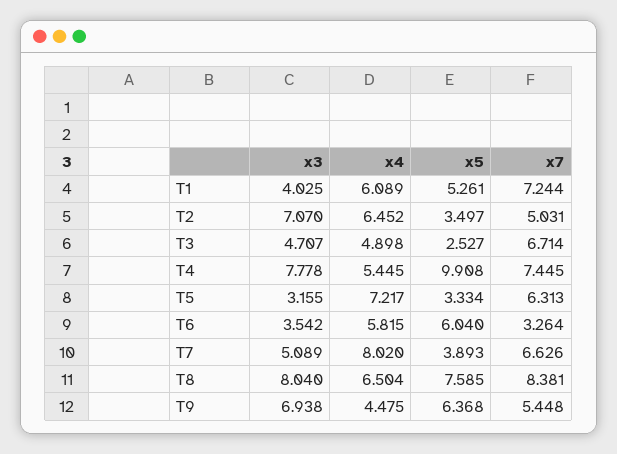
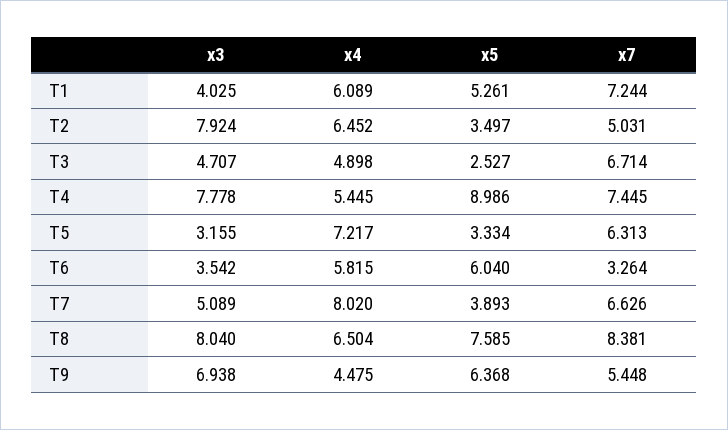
  {
    "x3": {
      "T1": 4.025,
-     "T2": 7.07,
+     "T2": 7.924,
      "T3": 4.707,
      "T4": 7.778,
      "T5": 3.155,
      "T6": 3.542,
      "T7": 5.089,
      "T8": 8.04,
      "T9": 6.938
    },
    "x4": {
      "T1": 6.089,
      "T2": 6.452,
      "T3": 4.898,
      "T4": 5.445,
      "T5": 7.217,
      "T6": 5.815,
      "T7": 8.02,
      "T8": 6.504,
      "T9": 4.475
    },
    "x5": {
      "T1": 5.261,
      "T2": 3.497,
      "T3": 2.527,
-     "T4": 9.908,
+     "T4": 8.986,
      "T5": 3.334,
      "T6": 6.04,
      "T7": 3.893,
      "T8": 7.585,
      "T9": 6.368
    },
    "x7": {
      "T1": 7.244,
      "T2": 5.031,
      "T3": 6.714,
      "T4": 7.445,
      "T5": 6.313,
      "T6": 3.264,
      "T7": 6.626,
      "T8": 8.381,
      "T9": 5.448
    }
  }

